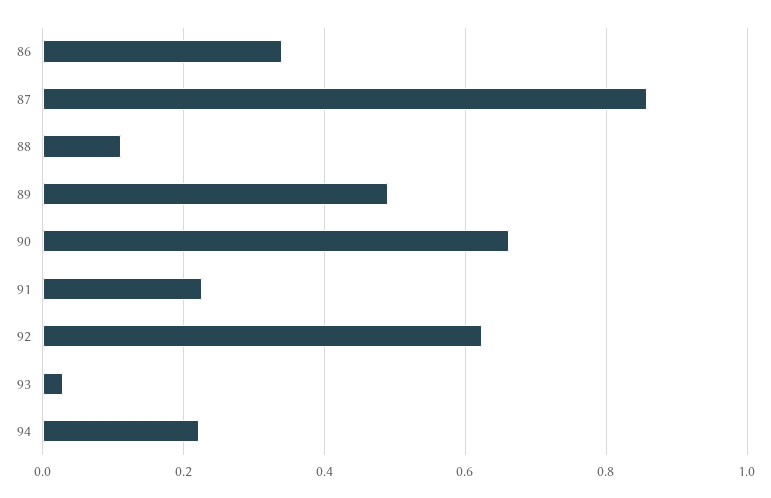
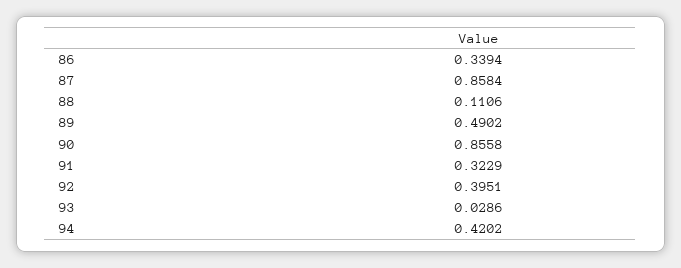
  {
    "86": 0.3394,
    "87": 0.8584,
    "88": 0.1106,
    "89": 0.4902,
-   "90": 0.66,
+   "90": 0.8558,
-   "91": 0.22,
+   "91": 0.3229,
-   "92": 0.62,
+   "92": 0.3951,
    "93": 0.0286,
-   "94": 0.22
+   "94": 0.4202
  }

